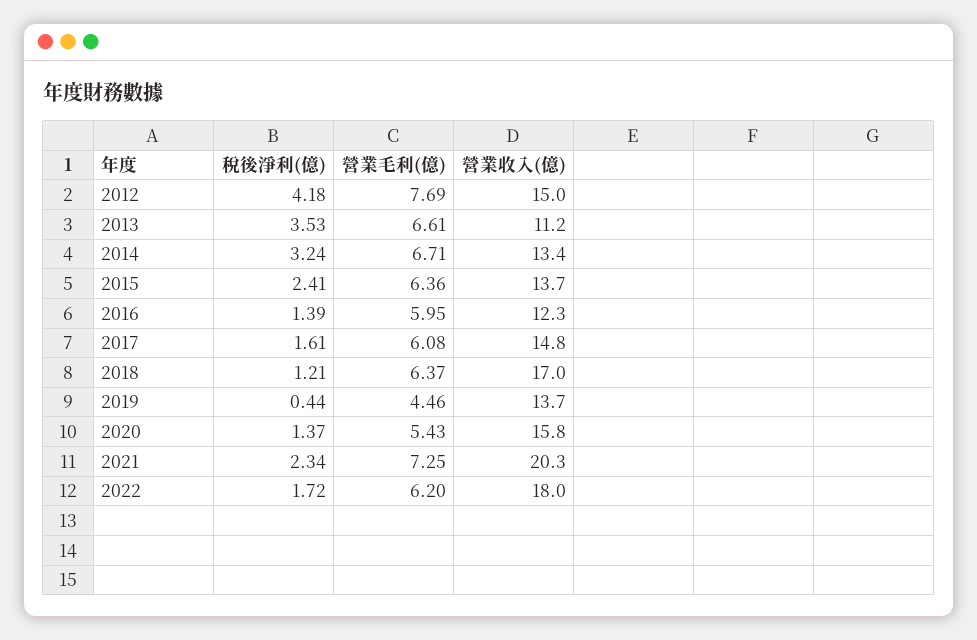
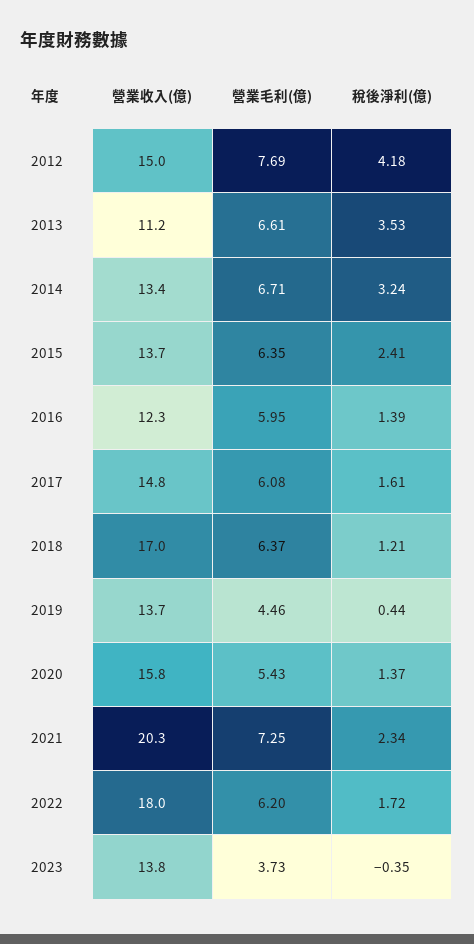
  {
    "稅後淨利(億)": {
      "2012": 4.18,
      "2013": 3.53,
      "2014": 3.24,
      "2015": 2.41,
      "2016": 1.39,
      "2017": 1.61,
      "2018": 1.21,
      "2019": 0.44,
      "2020": 1.37,
      "2021": 2.34,
-     "2022": 1.72
+     "2022": 1.72,
+     "2023": -0.35
    },
    "營業毛利(億)": {
      "2012": 7.69,
      "2013": 6.61,
      "2014": 6.71,
-     "2015": 6.36,
+     "2015": 6.35,
      "2016": 5.95,
      "2017": 6.08,
      "2018": 6.37,
      "2019": 4.46,
      "2020": 5.43,
      "2021": 7.25,
-     "2022": 6.2
+     "2022": 6.2,
+     "2023": 3.73
    },
    "營業收入(億)": {
      "2012": 15,
      "2013": 11.2,
      "2014": 13.4,
      "2015": 13.7,
      "2016": 12.3,
      "2017": 14.8,
      "2018": 17,
      "2019": 13.7,
      "2020": 15.8,
      "2021": 20.3,
-     "2022": 18
+     "2022": 18,
+     "2023": 13.8
    }
  }

